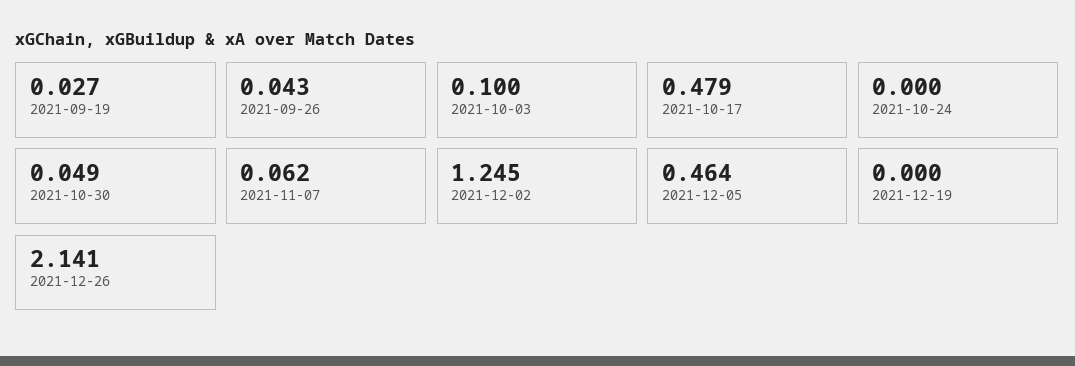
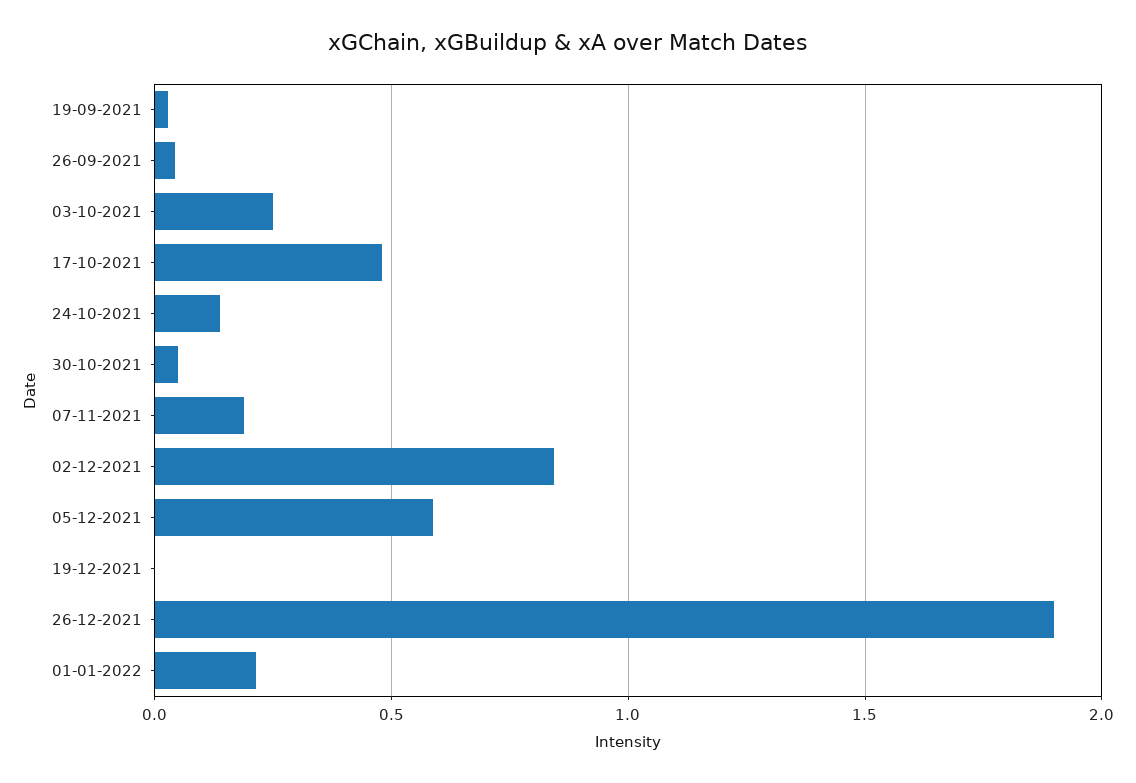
  {
    "2021-09-19": 0.027,
    "2021-09-26": 0.043,
-   "2021-10-03": 0.1,
+   "2021-10-03": 0.25,
    "2021-10-17": 0.479,
-   "2021-10-24": 0,
+   "2021-10-24": 0.15,
    "2021-10-30": 0.049,
-   "2021-11-07": 0.062,
+   "2021-11-07": 0.2,
-   "2021-12-02": 1.245,
+   "2021-12-02": 0.85,
-   "2021-12-05": 0.464,
+   "2021-12-05": 0.6,
    "2021-12-19": 0,
-   "2021-12-26": 2.141
+   "2021-12-26": 1.9,
+   "01-01-2022": 0.2
  }

